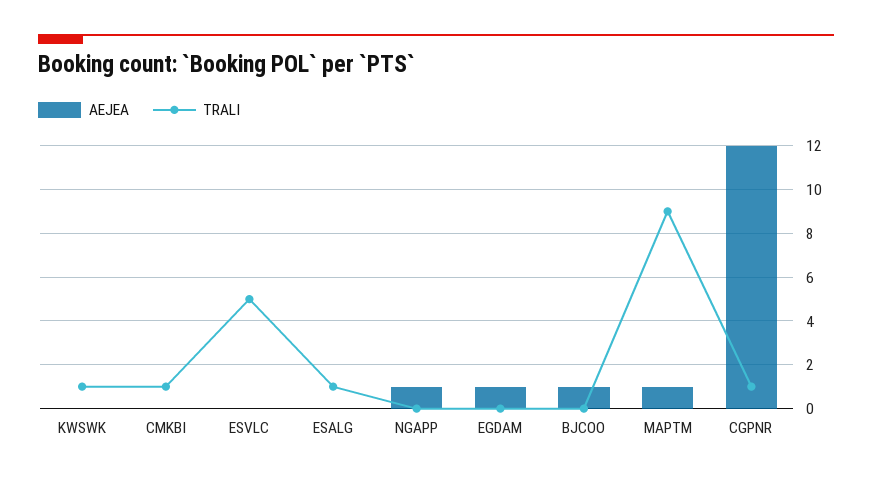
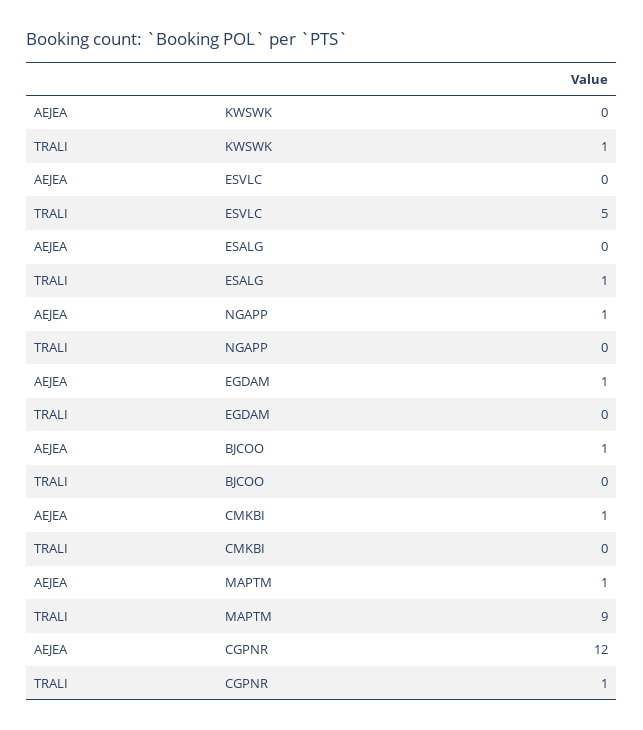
  {
    "AEJEA": {
      "KWSWK": 0,
-     "CMKBI": 0,
+     "CMKBI": 1,
      "ESVLC": 0,
      "ESALG": 0,
      "NGAPP": 1,
      "EGDAM": 1,
      "BJCOO": 1,
      "MAPTM": 1,
      "CGPNR": 12
    },
    "TRALI": {
      "KWSWK": 1,
-     "CMKBI": 1,
+     "CMKBI": 0,
      "ESVLC": 5,
      "ESALG": 1,
      "NGAPP": 0,
      "EGDAM": 0,
      "BJCOO": 0,
      "MAPTM": 9,
      "CGPNR": 1
    }
  }

